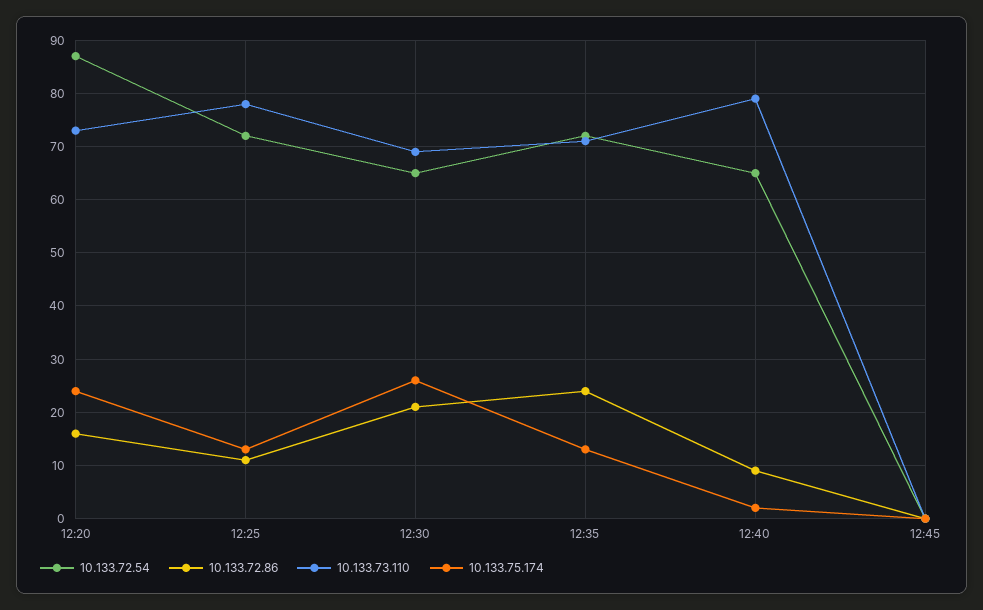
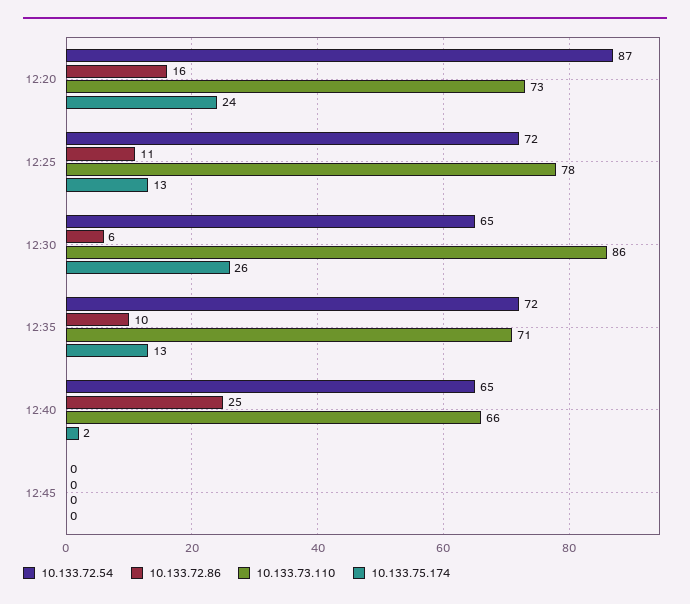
  {
    "10.133.72.54": {
      "12:20": 87,
      "12:25": 72,
      "12:30": 65,
      "12:35": 72,
      "12:40": 65,
      "12:45": 0
    },
    "10.133.72.86": {
      "12:20": 16,
      "12:25": 11,
-     "12:30": 20,
+     "12:30": 6,
-     "12:35": 25,
+     "12:35": 10,
-     "12:40": 10,
+     "12:40": 25,
      "12:45": 0
    },
    "10.133.73.110": {
      "12:20": 73,
      "12:25": 78,
-     "12:30": 70,
+     "12:30": 86,
      "12:35": 71,
-     "12:40": 80,
+     "12:40": 66,
      "12:45": 0
    },
    "10.133.75.174": {
      "12:20": 24,
      "12:25": 13,
      "12:30": 26,
      "12:35": 13,
      "12:40": 2,
      "12:45": 0
    }
  }

